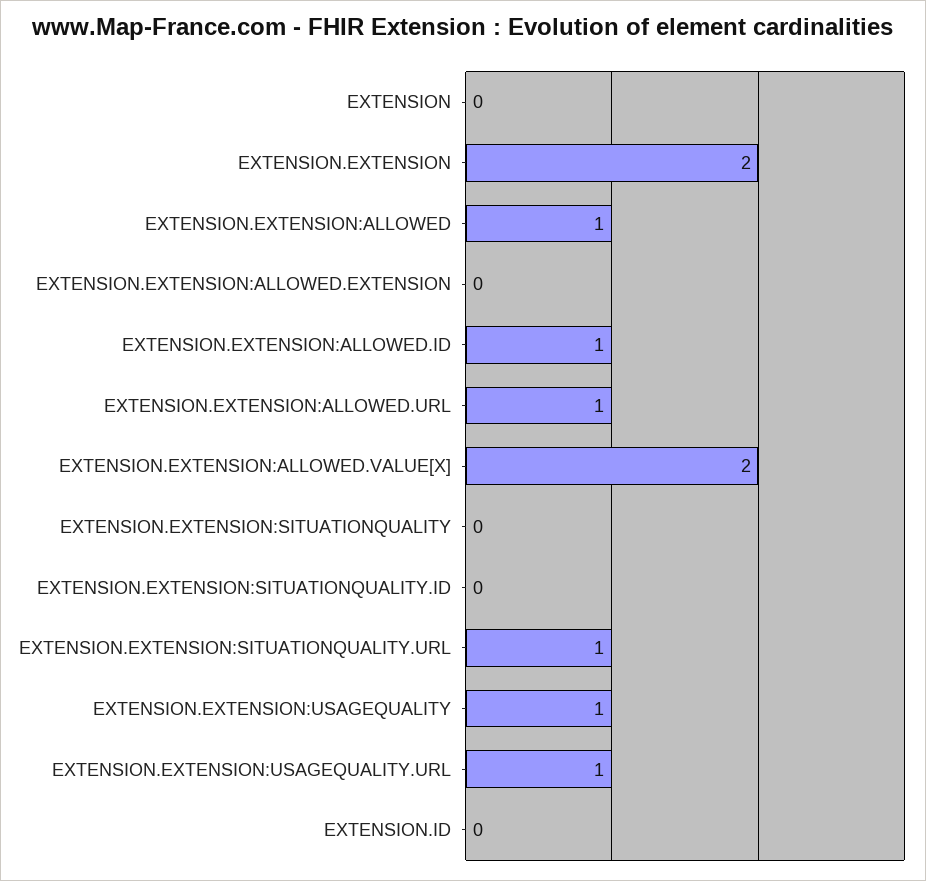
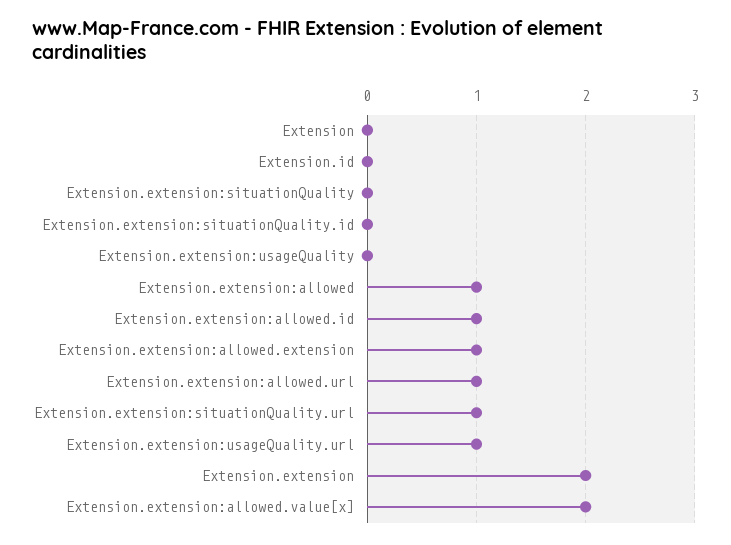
  {
    "EXTENSION": 0,
    "EXTENSION.EXTENSION": 2,
    "EXTENSION.EXTENSION:ALLOWED": 1,
-   "EXTENSION.EXTENSION:ALLOWED.EXTENSION": 0,
+   "EXTENSION.EXTENSION:ALLOWED.EXTENSION": 1,
    "EXTENSION.EXTENSION:ALLOWED.ID": 1,
    "EXTENSION.EXTENSION:ALLOWED.URL": 1,
    "EXTENSION.EXTENSION:ALLOWED.VALUE[X]": 2,
    "EXTENSION.EXTENSION:SITUATIONQUALITY": 0,
    "EXTENSION.EXTENSION:SITUATIONQUALITY.ID": 0,
    "EXTENSION.EXTENSION:SITUATIONQUALITY.URL": 1,
-   "EXTENSION.EXTENSION:USAGEQUALITY": 1,
+   "EXTENSION.EXTENSION:USAGEQUALITY": 0,
    "EXTENSION.EXTENSION:USAGEQUALITY.URL": 1,
    "EXTENSION.ID": 0
  }

